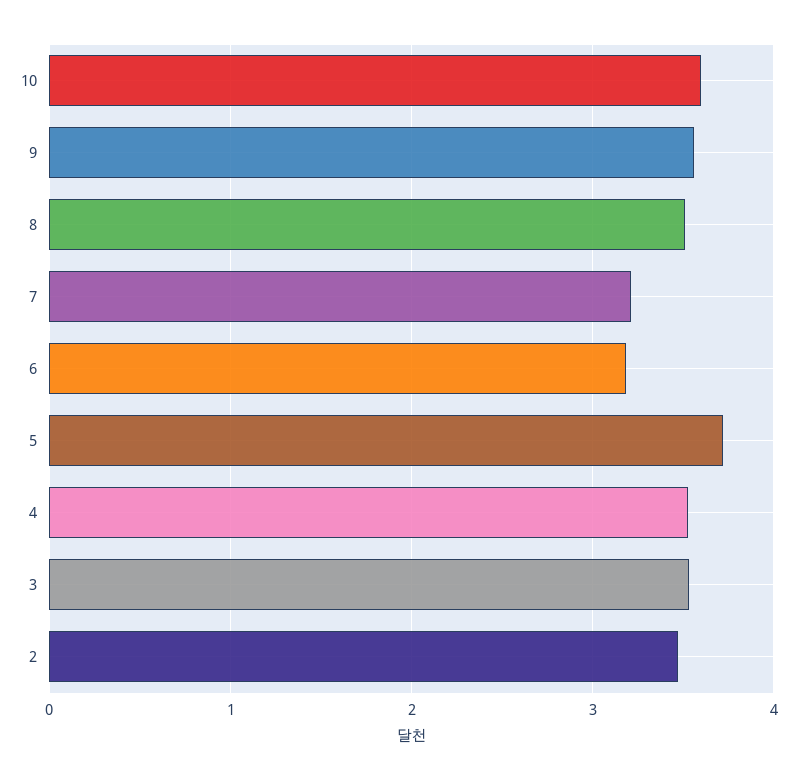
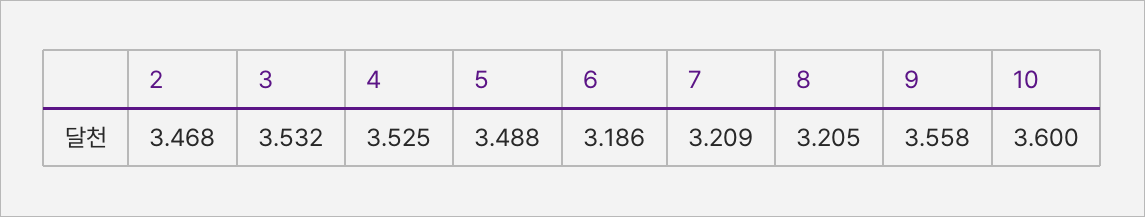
  {
    "10": 3.6,
    "9": 3.558,
-   "8": 3.5,
+   "8": 3.205,
    "7": 3.209,
    "6": 3.186,
-   "5": 3.7,
+   "5": 3.488,
    "4": 3.525,
    "3": 3.532,
    "2": 3.468
  }

